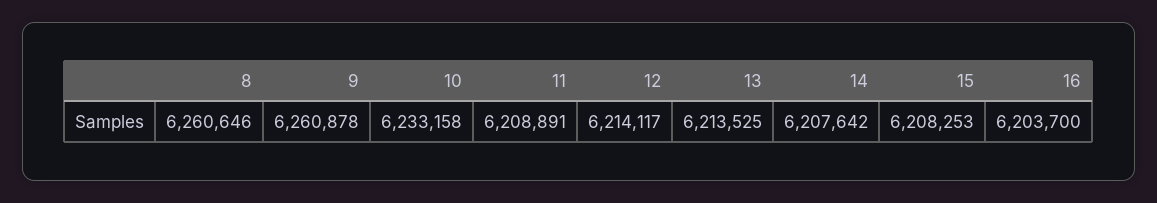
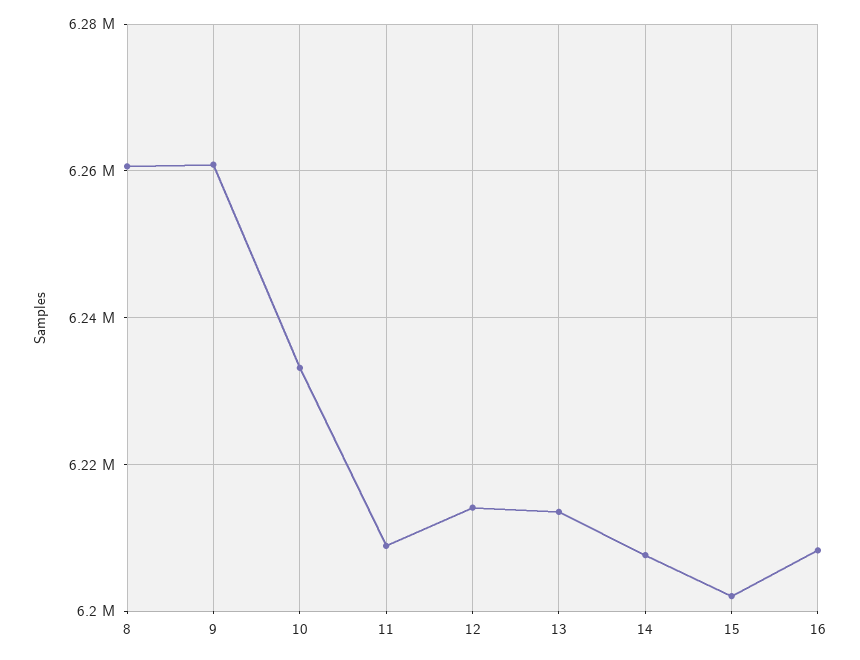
  {
    "8": 6260646,
    "9": 6260878,
    "10": 6233158,
    "11": 6208891,
    "12": 6214117,
    "13": 6213525,
    "14": 6207642,
-   "15": 6208253,
+   "15": 6202000,
-   "16": 6203700
+   "16": 6208000
  }

